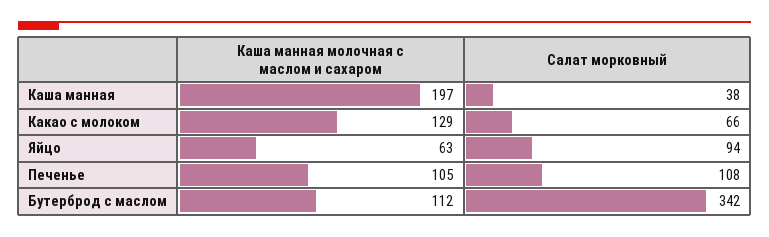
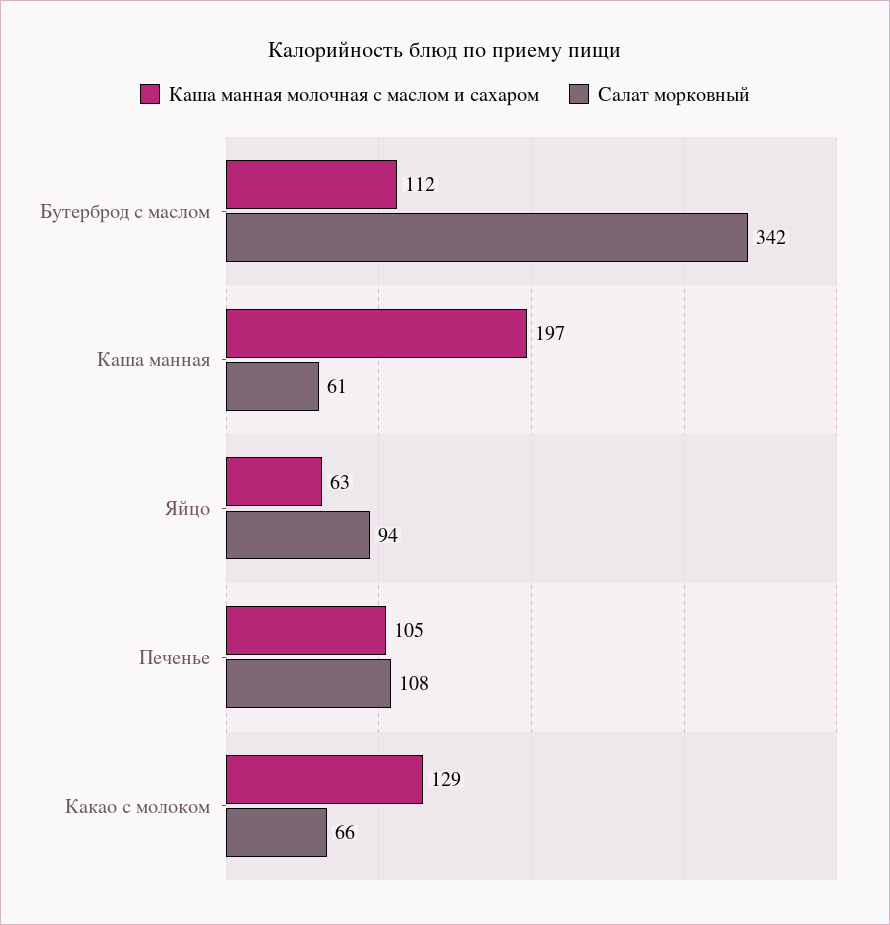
  {
    "Каша манная молочная с маслом и сахаром": {
      "Каша манная": 197,
      "Какао с молоком": 129,
      "Яйцо": 63,
      "Печенье": 105,
      "Бутерброд с маслом": 112
    },
    "Салат морковный": {
-     "Каша манная": 38,
+     "Каша манная": 61,
      "Какао с молоком": 66,
      "Яйцо": 94,
      "Печенье": 108,
      "Бутерброд с маслом": 342
    }
  }

